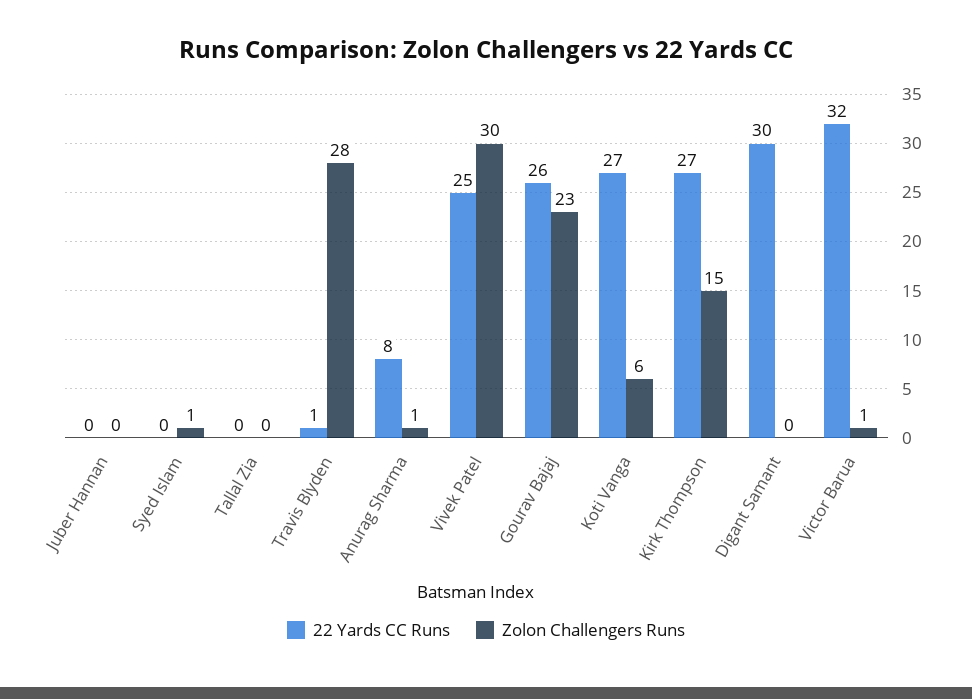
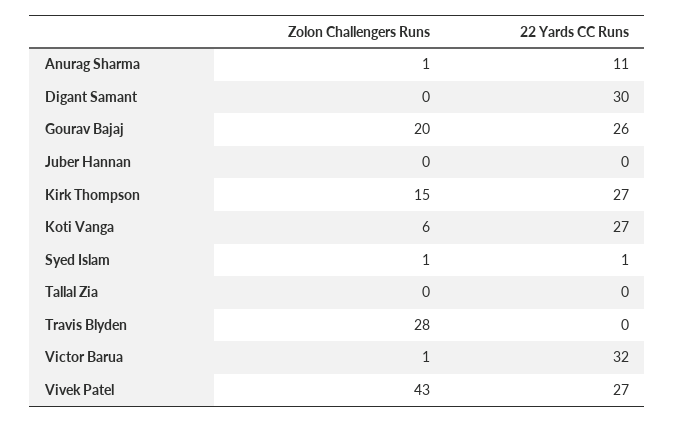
  {
    "22 Yards CC Runs": {
      "Juber Hannan": 0,
-     "Syed Islam": 0,
+     "Syed Islam": 1,
      "Tallal Zia": 0,
-     "Travis Blyden": 1,
+     "Travis Blyden": 0,
-     "Anurag Sharma": 8,
+     "Anurag Sharma": 11,
-     "Vivek Patel": 25,
+     "Vivek Patel": 27,
      "Gourav Bajaj": 26,
      "Koti Vanga": 27,
      "Kirk Thompson": 27,
      "Digant Samant": 30,
      "Victor Barua": 32
    },
    "Zolon Challengers Runs": {
      "Juber Hannan": 0,
      "Syed Islam": 1,
      "Tallal Zia": 0,
      "Travis Blyden": 28,
      "Anurag Sharma": 1,
-     "Vivek Patel": 30,
+     "Vivek Patel": 43,
-     "Gourav Bajaj": 23,
+     "Gourav Bajaj": 20,
      "Koti Vanga": 6,
      "Kirk Thompson": 15,
      "Digant Samant": 0,
      "Victor Barua": 1
    }
  }

